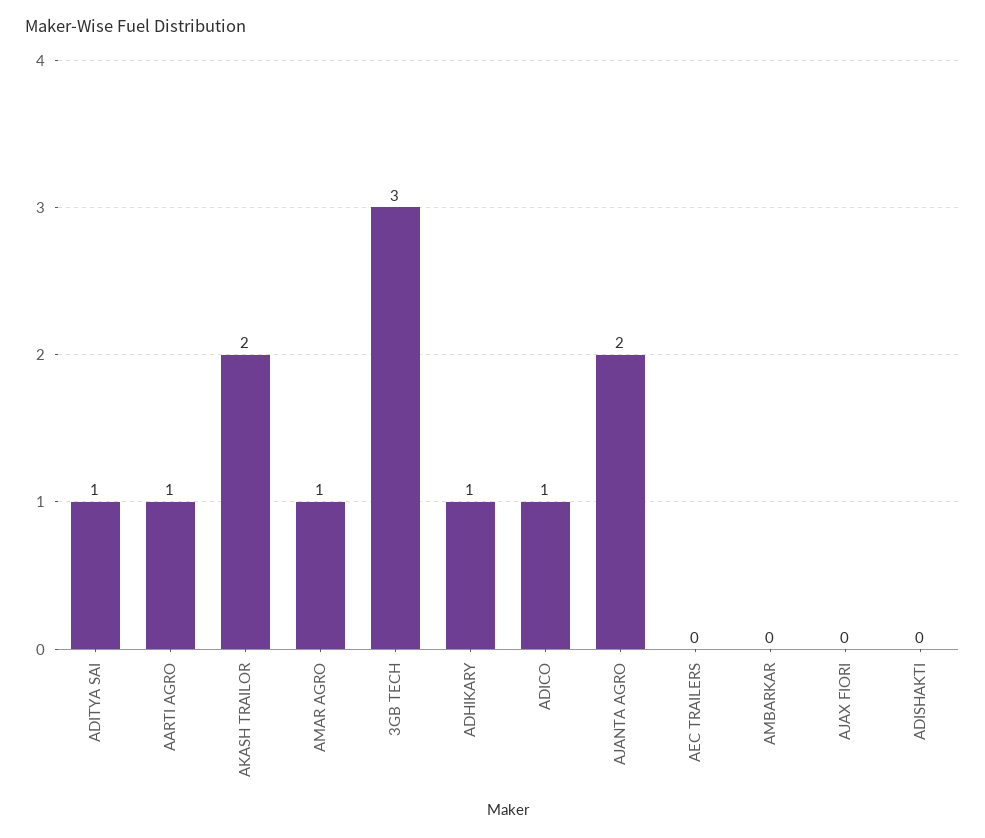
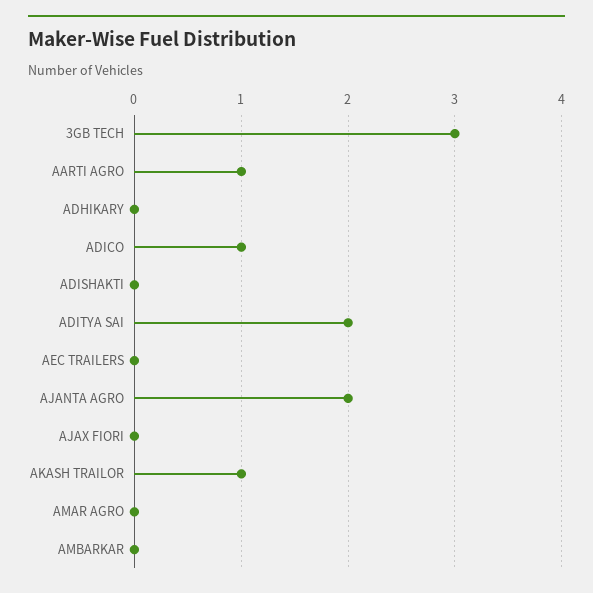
  {
-   "ADITYA SAI": 1,
+   "ADITYA SAI": 2,
    "AARTI AGRO": 1,
-   "AKASH TRAILOR": 2,
+   "AKASH TRAILOR": 1,
-   "AMAR AGRO": 1,
+   "AMAR AGRO": 0,
    "3GB TECH": 3,
-   "ADHIKARY": 1,
+   "ADHIKARY": 0,
    "ADICO": 1,
    "AJANTA AGRO": 2,
    "AEC TRAILERS": 0,
    "AMBARKAR": 0,
    "AJAX FIORI": 0,
    "ADISHAKTI": 0
  }

